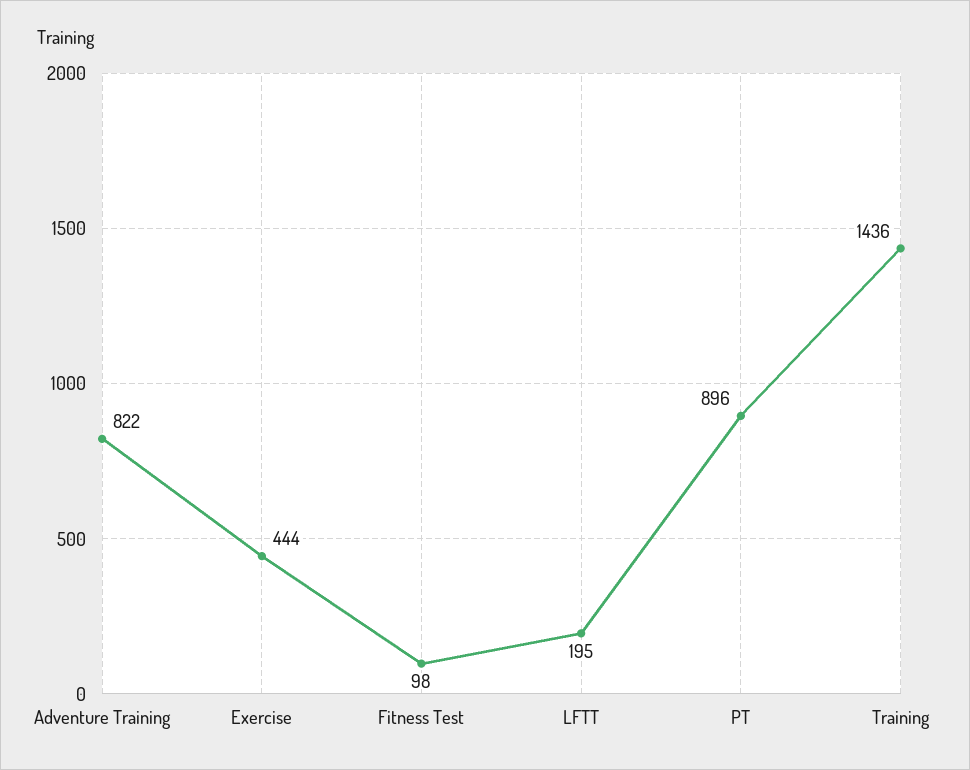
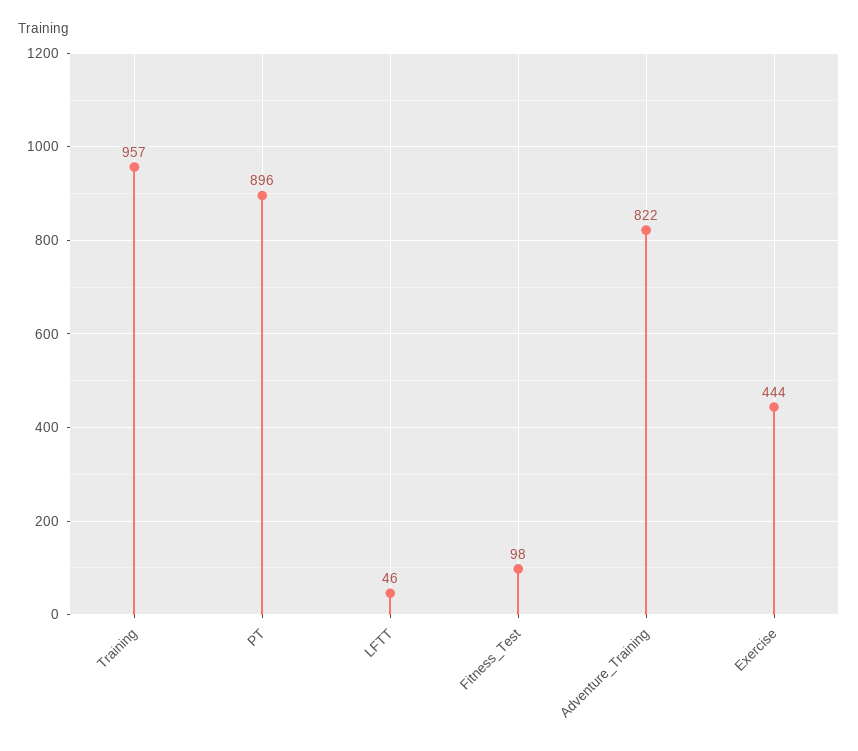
  {
    "Adventure Training": 822,
    "Exercise": 444,
    "Fitness Test": 98,
-   "LFTT": 195,
+   "LFTT": 46,
    "PT": 896,
-   "Training": 1436
+   "Training": 957
  }

